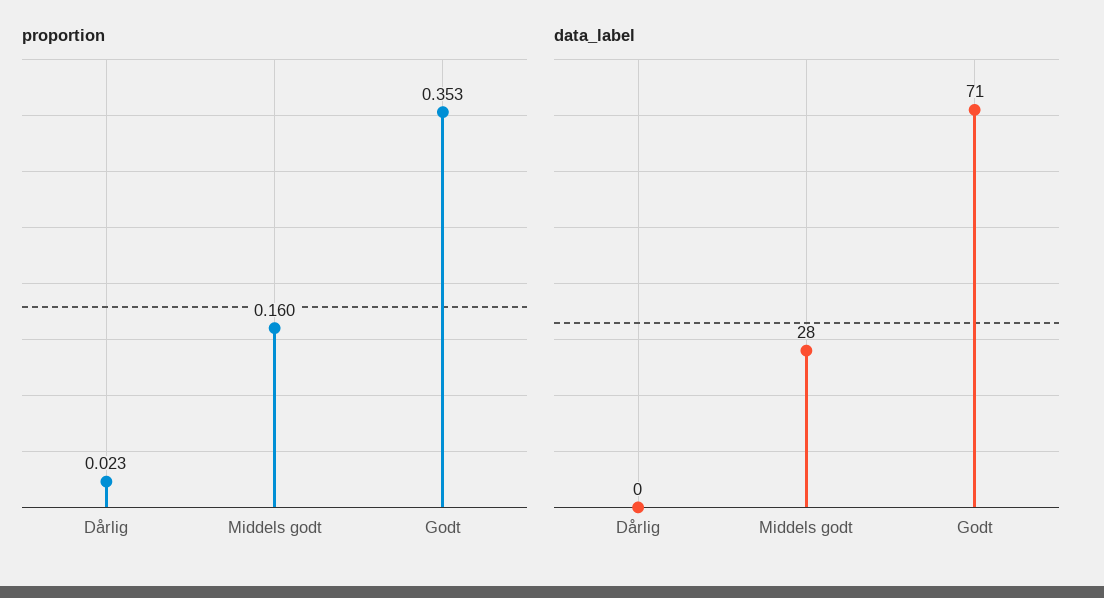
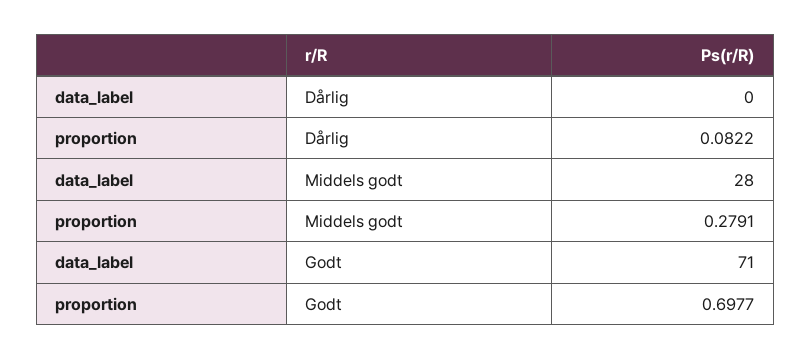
  {
    "proportion": {
-     "Dårlig": 0.023,
+     "Dårlig": 0.0822,
-     "Middels godt": 0.16,
+     "Middels godt": 0.2791,
-     "Godt": 0.353
+     "Godt": 0.6977
    },
    "data_label": {
      "Dårlig": 0,
      "Middels godt": 28,
      "Godt": 71
    }
  }

